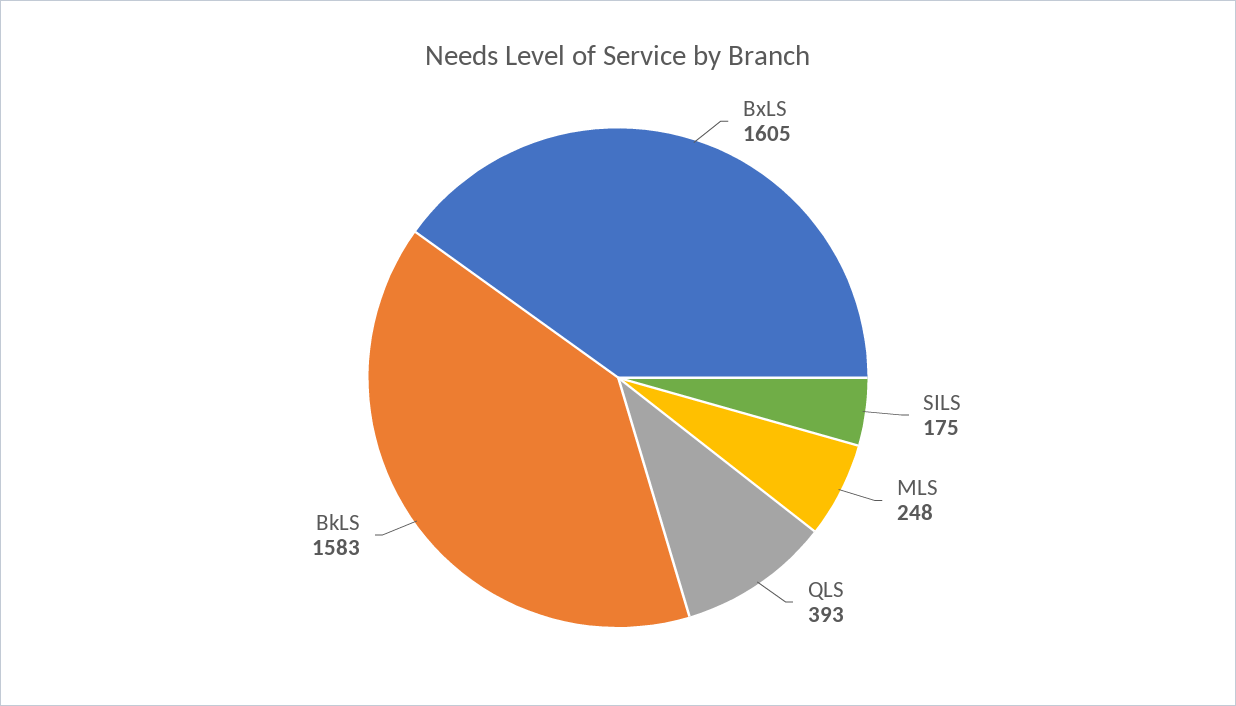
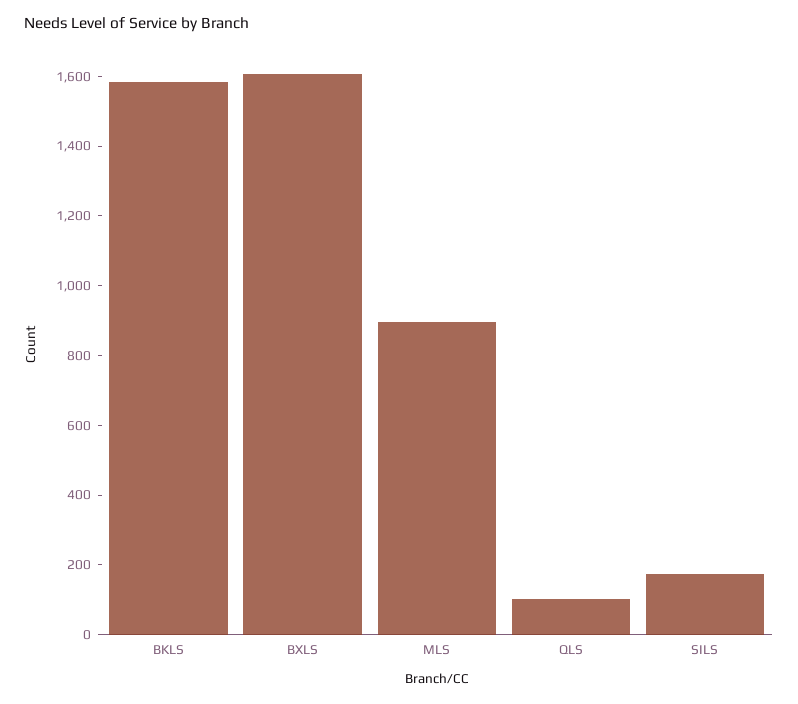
  {
    "BxLS": 1605,
    "SILS": 175,
-   "MLS": 248,
+   "MLS": 900,
-   "QLS": 393,
+   "QLS": 100,
    "BkLS": 1583
  }

